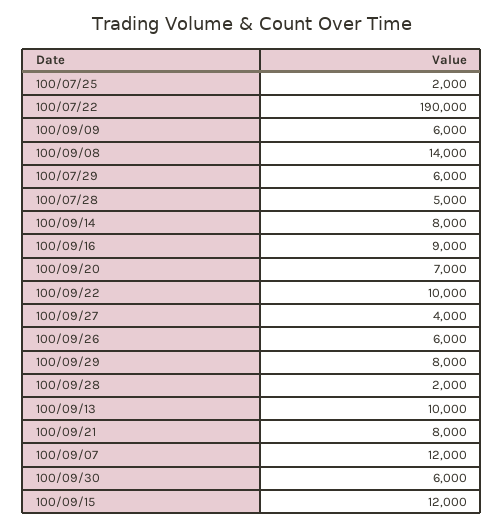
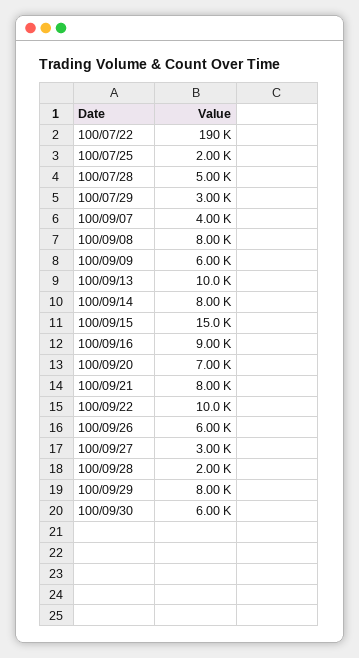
  {
    "100/07/25": 2000,
    "100/07/22": 190000,
    "100/09/09": 6000,
-   "100/09/08": 14000,
+   "100/09/08": 8000,
-   "100/07/29": 6000,
+   "100/07/29": 3000,
    "100/07/28": 5000,
    "100/09/14": 8000,
    "100/09/16": 9000,
    "100/09/20": 7000,
    "100/09/22": 10000,
-   "100/09/27": 4000,
+   "100/09/27": 3000,
    "100/09/26": 6000,
    "100/09/29": 8000,
    "100/09/28": 2000,
    "100/09/13": 10000,
    "100/09/21": 8000,
-   "100/09/07": 12000,
+   "100/09/07": 4000,
    "100/09/30": 6000,
-   "100/09/15": 12000
+   "100/09/15": 15000
  }

